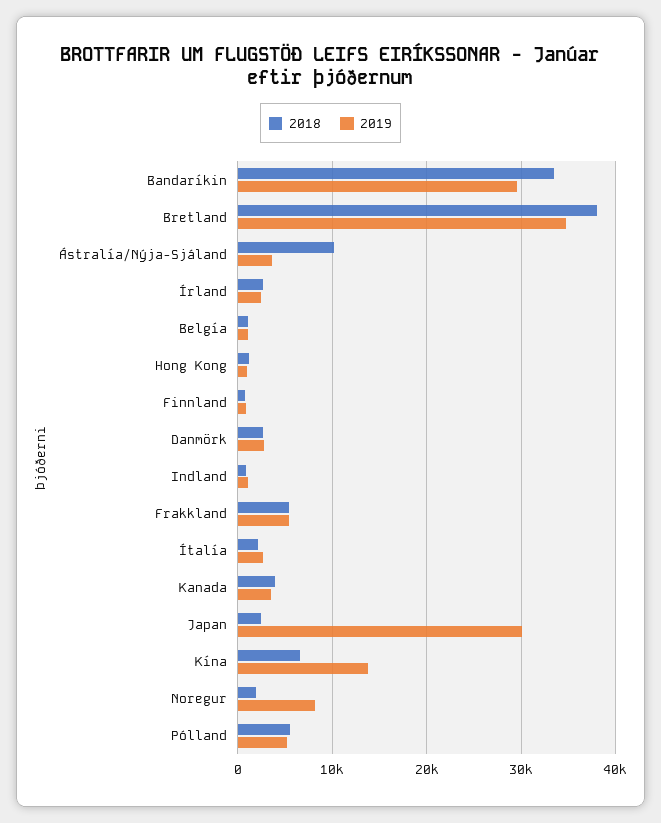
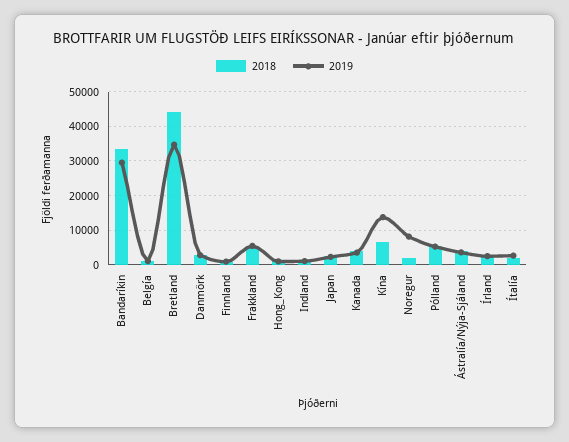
  {
    "2018": {
      "Bandaríkin": 34000,
-     "Bretland": 38000,
+     "Bretland": 44000,
-     "Ástralía/Nýja-Sjáland": 10000,
+     "Ástralía/Nýja-Sjáland": 4000,
      "Írland": 3000,
      "Belgía": 1000,
      "Hong Kong": 1000,
      "Finnland": 1000,
      "Danmörk": 3000,
      "Indland": 1000,
      "Frakkland": 5000,
      "Ítalía": 2000,
      "Kanada": 4000,
      "Japan": 2000,
      "Kína": 7000,
      "Noregur": 2000,
      "Pólland": 6000
    },
    "2019": {
      "Bandaríkin": 30000,
      "Bretland": 35000,
      "Ástralía/Nýja-Sjáland": 4000,
      "Írland": 2000,
      "Belgía": 1000,
      "Hong Kong": 1000,
      "Finnland": 1000,
      "Danmörk": 3000,
      "Indland": 1000,
      "Frakkland": 5000,
      "Ítalía": 3000,
      "Kanada": 4000,
-     "Japan": 30000,
+     "Japan": 2000,
      "Kína": 14000,
      "Noregur": 8000,
      "Pólland": 5000
    }
  }

